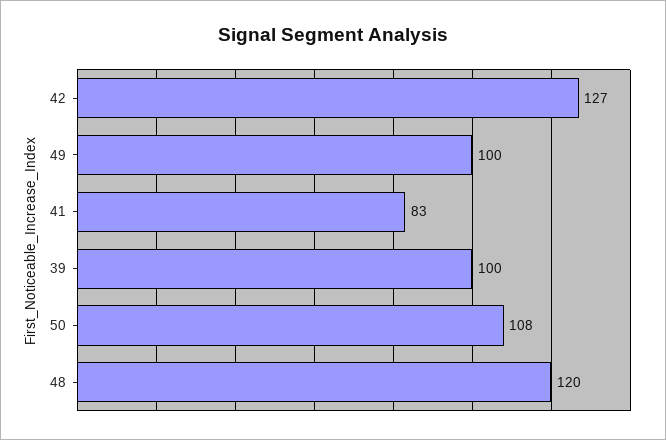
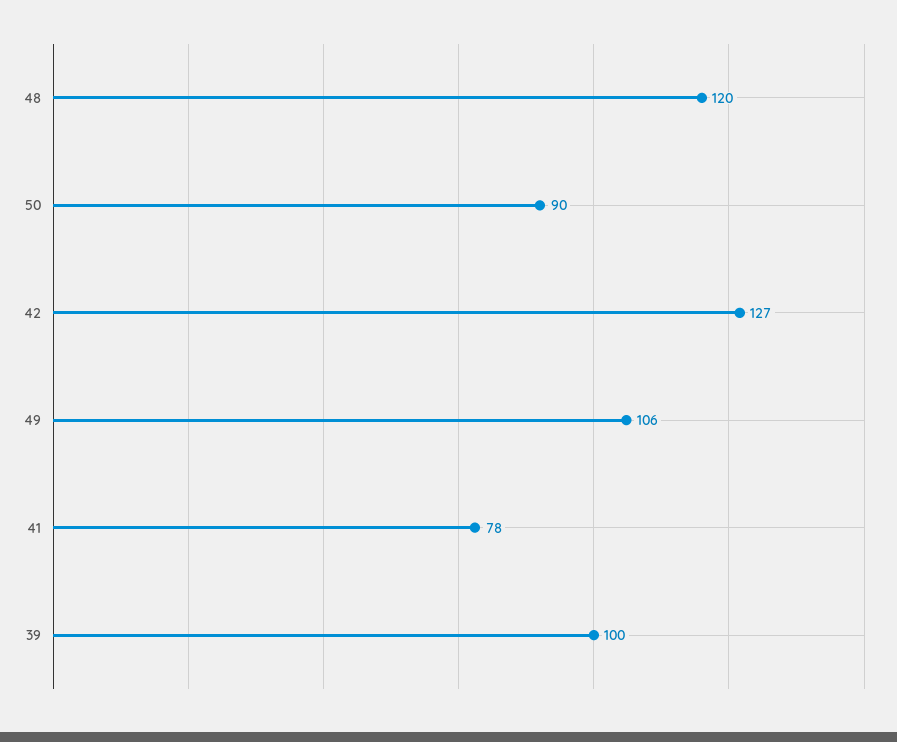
  {
    "42": 127,
-   "49": 100,
+   "49": 106,
-   "41": 83,
+   "41": 78,
    "39": 100,
-   "50": 108,
+   "50": 90,
    "48": 120
  }

